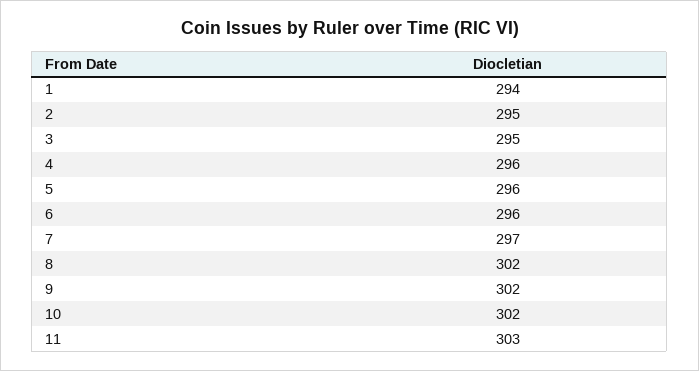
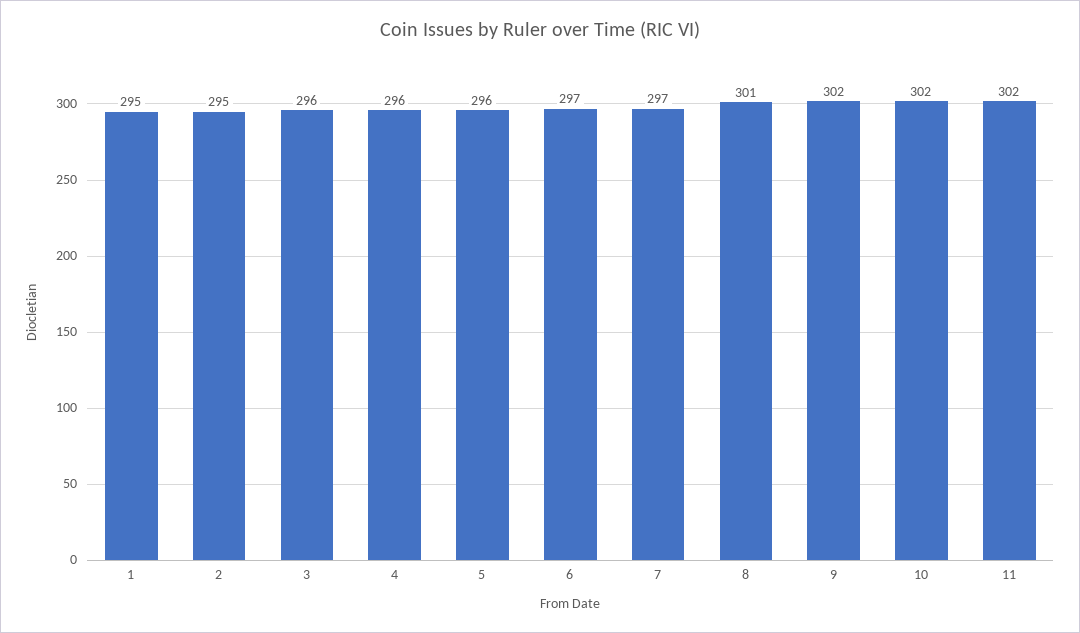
  {
-   "1": 294,
+   "1": 295,
    "2": 295,
-   "3": 295,
+   "3": 296,
    "4": 296,
    "5": 296,
-   "6": 296,
+   "6": 297,
    "7": 297,
-   "8": 302,
+   "8": 301,
    "9": 302,
    "10": 302,
-   "11": 303
+   "11": 302
  }

